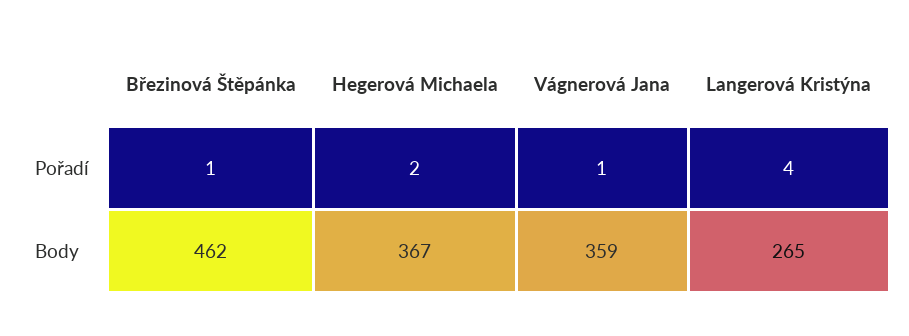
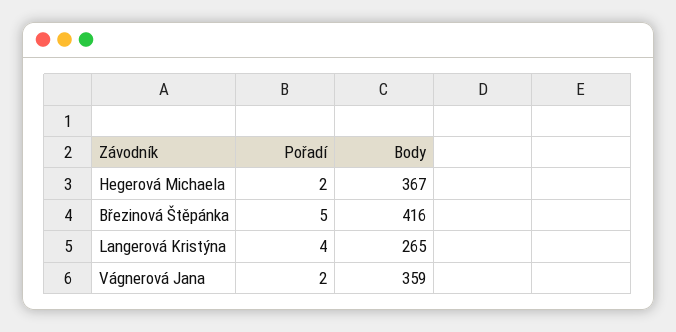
  {
    "Březinová Štěpánka": {
-     "Pořadí": 1,
+     "Pořadí": 5,
-     "Body": 462
+     "Body": 416
    },
    "Hegerová Michaela": {
      "Pořadí": 2,
      "Body": 367
    },
    "Vágnerová Jana": {
-     "Pořadí": 1,
+     "Pořadí": 2,
      "Body": 359
    },
    "Langerová Kristýna": {
      "Pořadí": 4,
      "Body": 265
    }
  }

